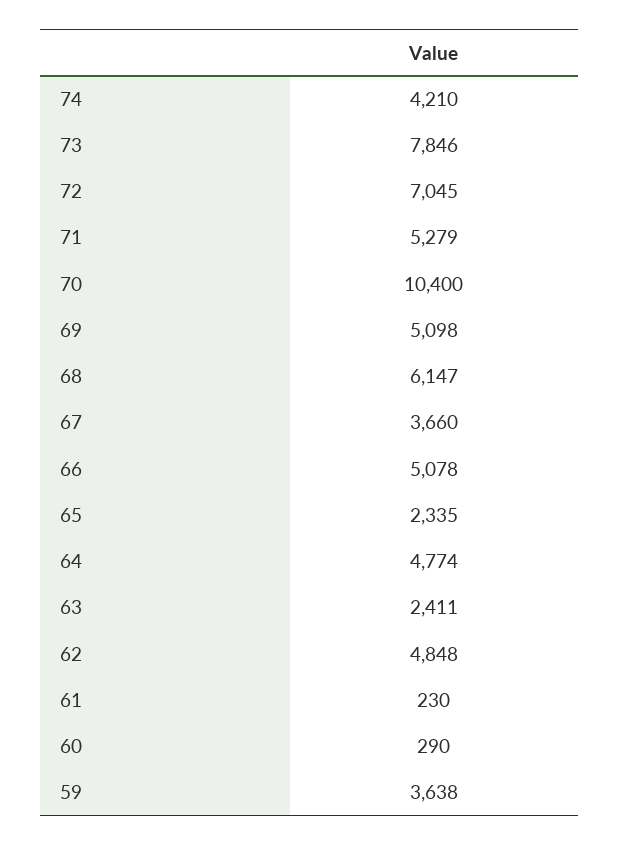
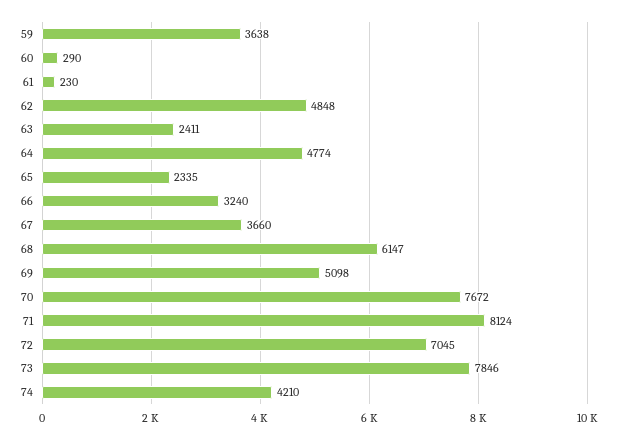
  {
    "74": 4210,
    "73": 7846,
    "72": 7045,
-   "71": 5279,
+   "71": 8124,
-   "70": 10400,
+   "70": 7672,
    "69": 5098,
    "68": 6147,
    "67": 3660,
-   "66": 5078,
+   "66": 3240,
    "65": 2335,
    "64": 4774,
    "63": 2411,
    "62": 4848,
    "61": 230,
    "60": 290,
    "59": 3638
  }

